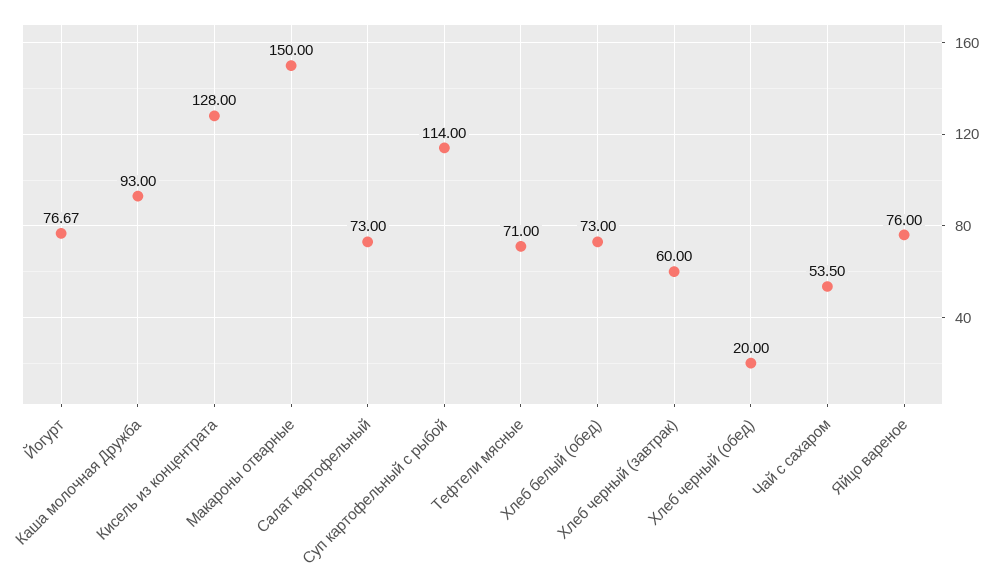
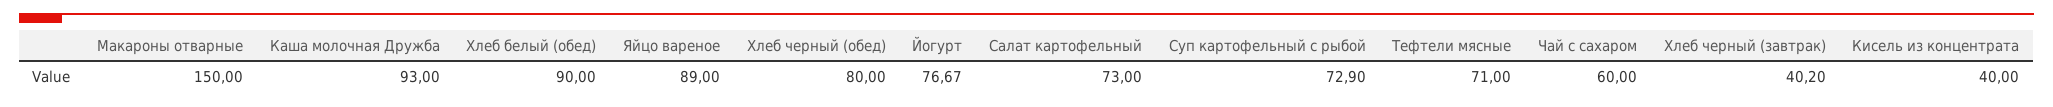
  {
    "Йогурт": 76.67,
    "Каша молочная Дружба": 93,
-   "Кисель из концентрата": 128,
+   "Кисель из концентрата": 40,
    "Макароны отварные": 150,
    "Салат картофельный": 73,
-   "Суп картофельный с рыбой": 114,
+   "Суп картофельный с рыбой": 72.9,
    "Тефтели мясные": 71,
-   "Хлеб белый (обед)": 73,
+   "Хлеб белый (обед)": 90,
-   "Хлеб черный (завтрак)": 60,
+   "Хлеб черный (завтрак)": 40.2,
-   "Хлеб черный (обед)": 20,
+   "Хлеб черный (обед)": 80,
-   "Чай с сахаром": 53.5,
+   "Чай с сахаром": 60,
-   "Яйцо вареное": 76
+   "Яйцо вареное": 89
  }

